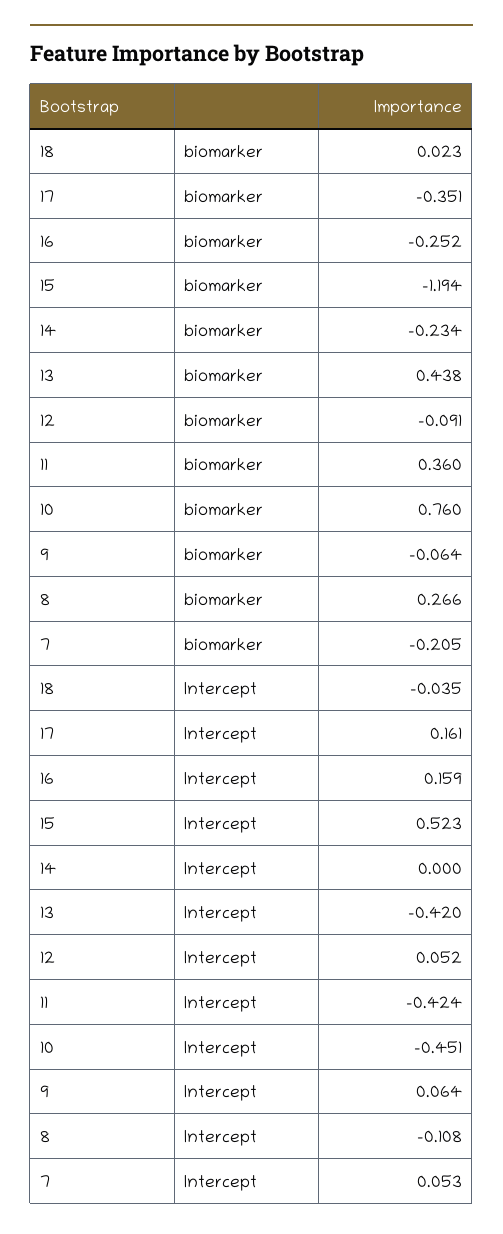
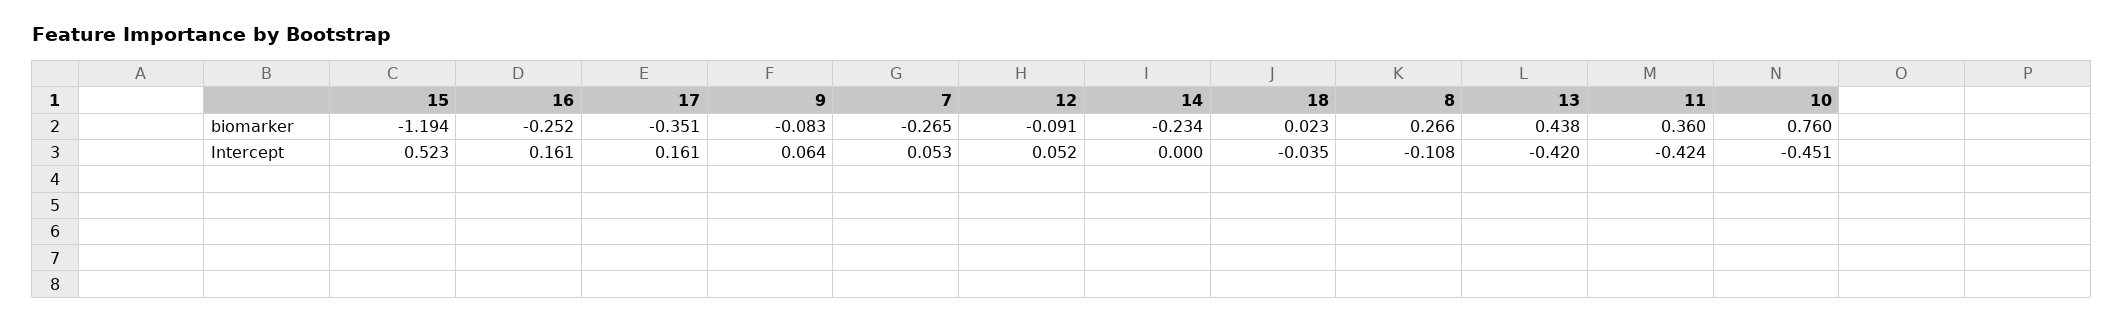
  {
    "18": {
      "biomarker": 0.023,
      "Intercept": -0.035
    },
    "17": {
      "biomarker": -0.351,
      "Intercept": 0.161
    },
    "16": {
      "biomarker": -0.252,
-     "Intercept": 0.159
+     "Intercept": 0.161
    },
    "15": {
      "biomarker": -1.194,
      "Intercept": 0.523
    },
    "14": {
      "biomarker": -0.234,
      "Intercept": 0
    },
    "13": {
      "biomarker": 0.438,
      "Intercept": -0.42
    },
    "12": {
      "biomarker": -0.091,
      "Intercept": 0.052
    },
    "11": {
      "biomarker": 0.36,
      "Intercept": -0.424
    },
    "10": {
      "biomarker": 0.76,
      "Intercept": -0.451
    },
    "9": {
-     "biomarker": -0.064,
+     "biomarker": -0.083,
      "Intercept": 0.064
    },
    "8": {
      "biomarker": 0.266,
      "Intercept": -0.108
    },
    "7": {
-     "biomarker": -0.205,
+     "biomarker": -0.265,
      "Intercept": 0.053
    }
  }

